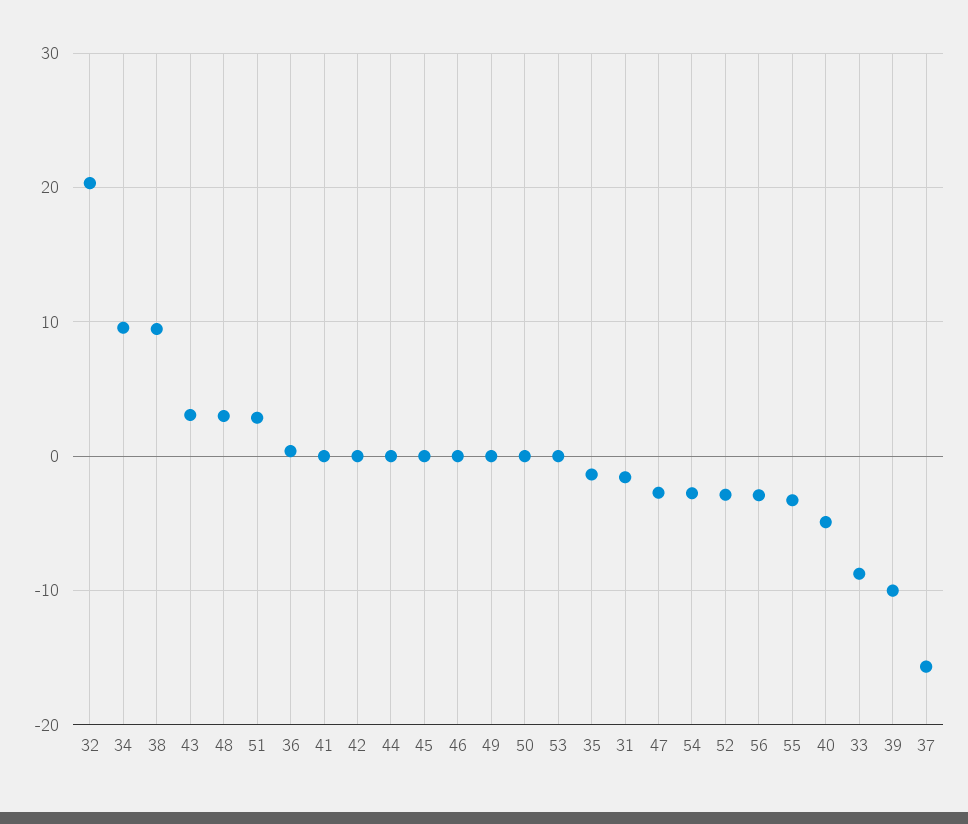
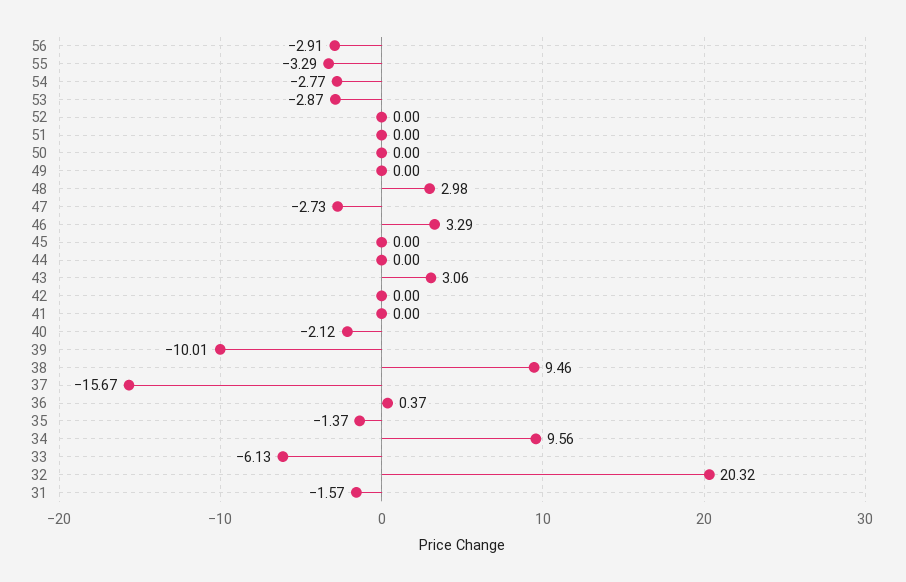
  {
    "32": 20.32,
    "34": 9.56,
    "38": 9.46,
    "43": 3.06,
    "48": 2.98,
-   "51": 3,
+   "51": 0,
    "36": 0.37,
    "41": 0,
    "42": 0,
    "44": 0,
    "45": 0,
-   "46": 0,
+   "46": 3.29,
    "49": 0,
    "50": 0,
-   "53": 0,
+   "53": -2.87,
    "35": -1.37,
    "31": -1.57,
    "47": -2.73,
    "54": -2.77,
-   "52": -3,
+   "52": 0,
    "56": -2.91,
    "55": -3.29,
-   "40": -5,
+   "40": -2.12,
-   "33": -9,
+   "33": -6.13,
    "39": -10.01,
    "37": -15.67
  }

